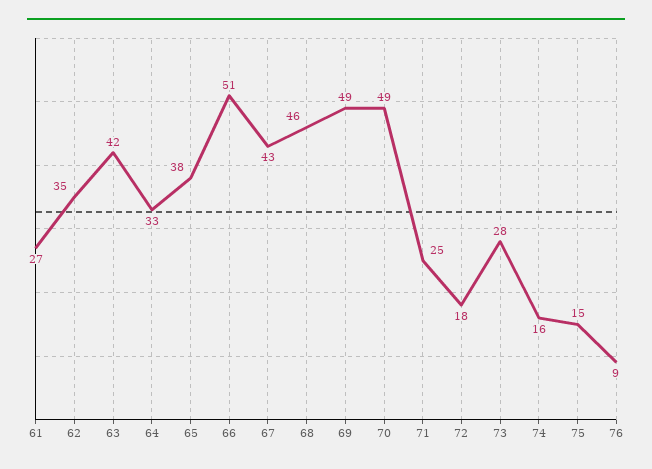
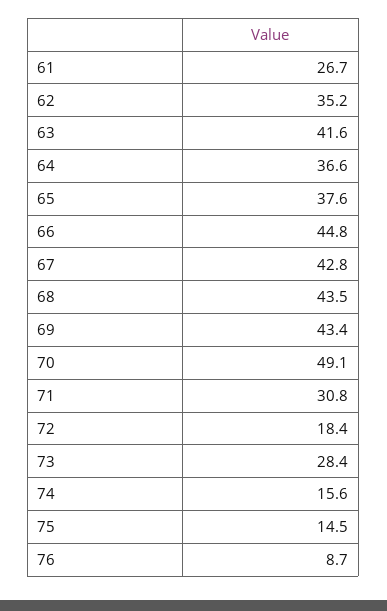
  {
    "61": 26.7,
    "62": 35.2,
    "63": 41.6,
-   "64": 33,
+   "64": 36.6,
    "65": 37.6,
-   "66": 51,
+   "66": 44.8,
    "67": 42.8,
-   "68": 46,
+   "68": 43.5,
-   "69": 49,
+   "69": 43.4,
    "70": 49.1,
-   "71": 25,
+   "71": 30.8,
    "72": 18.4,
    "73": 28.4,
    "74": 15.6,
    "75": 14.5,
    "76": 8.7
  }

